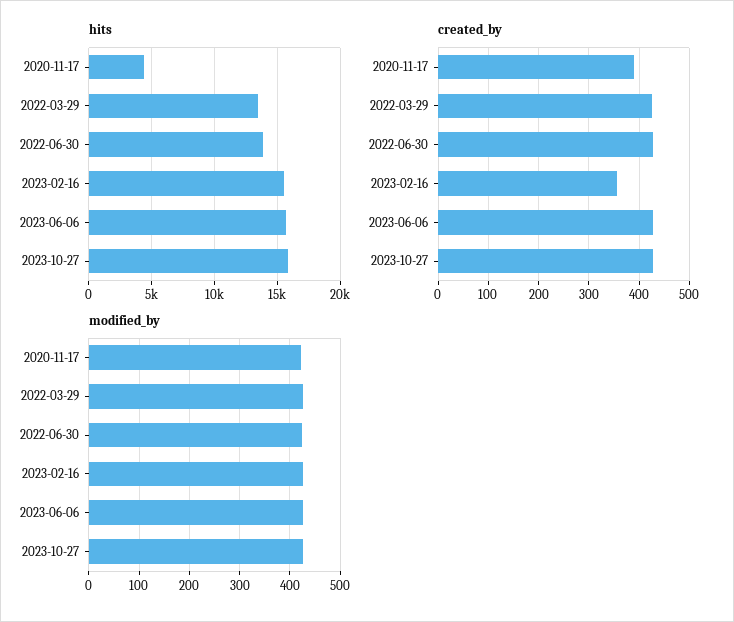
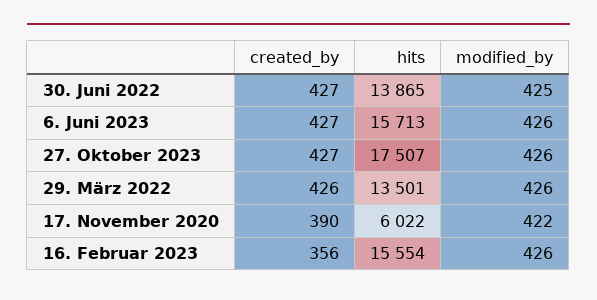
  {
    "hits": {
-     "2020-11-17": 4500,
+     "2020-11-17": 6022,
      "2022-03-29": 13501,
      "2022-06-30": 13865,
      "2023-02-16": 15554,
      "2023-06-06": 15713,
-     "2023-10-27": 16000
+     "2023-10-27": 17507
    },
    "created_by": {
      "2020-11-17": 390,
      "2022-03-29": 426,
      "2022-06-30": 427,
      "2023-02-16": 356,
      "2023-06-06": 427,
      "2023-10-27": 427
    },
    "modified_by": {
      "2020-11-17": 422,
      "2022-03-29": 426,
      "2022-06-30": 425,
      "2023-02-16": 426,
      "2023-06-06": 426,
      "2023-10-27": 426
    }
  }

